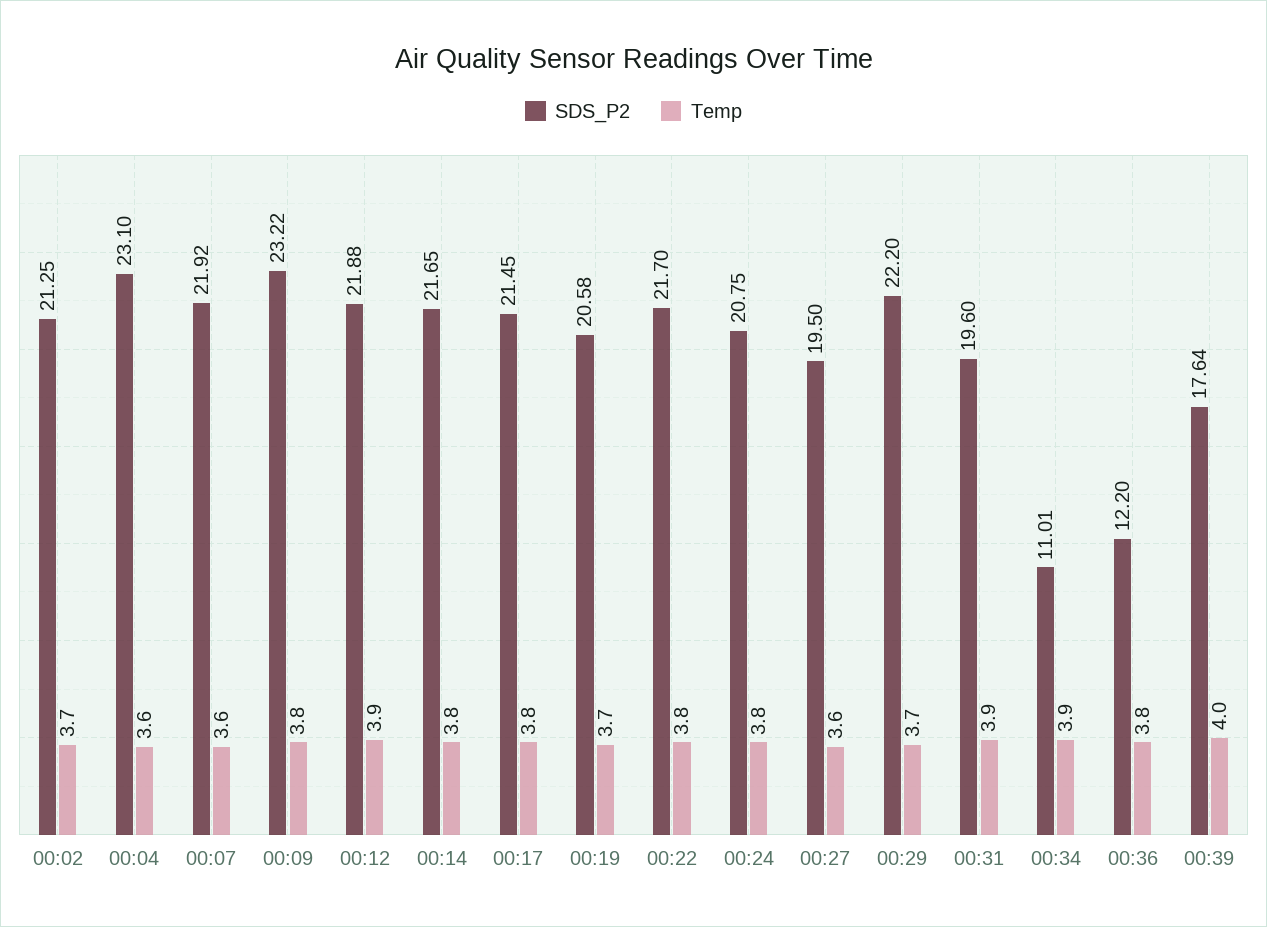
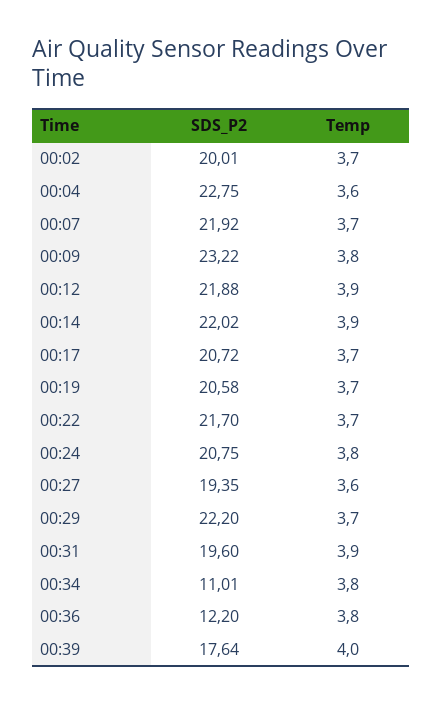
  {
    "SDS_P2": {
-     "00:02": 21.25,
+     "00:02": 20.01,
-     "00:04": 23.1,
+     "00:04": 22.75,
      "00:07": 21.92,
      "00:09": 23.22,
      "00:12": 21.88,
-     "00:14": 21.65,
+     "00:14": 22.02,
-     "00:17": 21.45,
+     "00:17": 20.72,
      "00:19": 20.58,
      "00:22": 21.7,
      "00:24": 20.75,
-     "00:27": 19.5,
+     "00:27": 19.35,
      "00:29": 22.2,
      "00:31": 19.6,
      "00:34": 11.01,
      "00:36": 12.2,
      "00:39": 17.64
    },
    "Temp": {
      "00:02": 3.7,
      "00:04": 3.6,
-     "00:07": 3.6,
+     "00:07": 3.7,
      "00:09": 3.8,
      "00:12": 3.9,
-     "00:14": 3.8,
+     "00:14": 3.9,
-     "00:17": 3.8,
+     "00:17": 3.7,
      "00:19": 3.7,
-     "00:22": 3.8,
+     "00:22": 3.7,
      "00:24": 3.8,
      "00:27": 3.6,
      "00:29": 3.7,
      "00:31": 3.9,
-     "00:34": 3.9,
+     "00:34": 3.8,
      "00:36": 3.8,
      "00:39": 4
    }
  }

